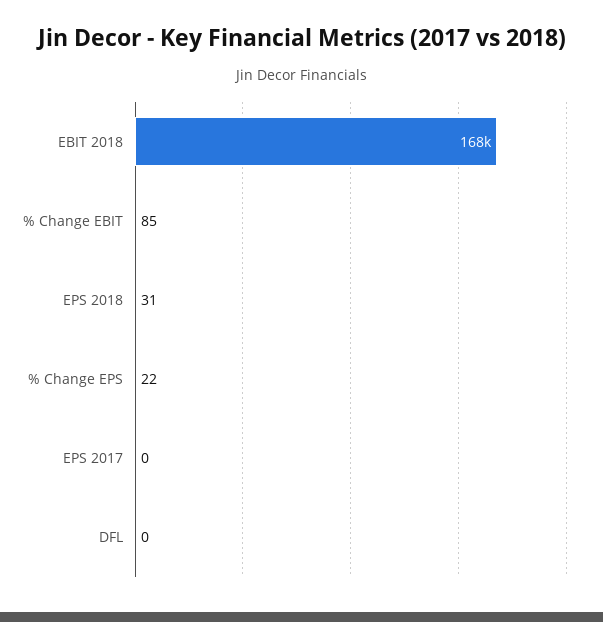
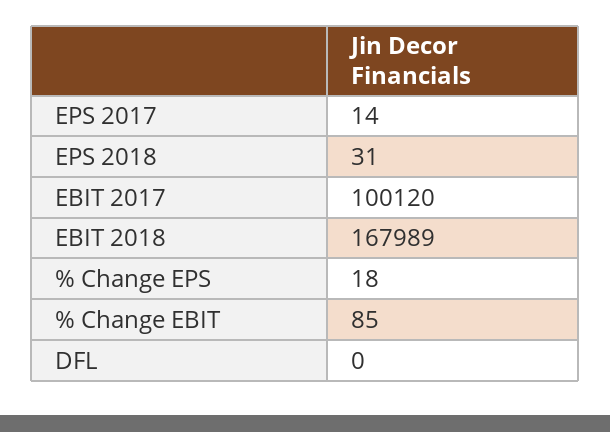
  {
    "EBIT 2018": 167989,
    "% Change EBIT": 85,
    "EPS 2018": 31,
-   "% Change EPS": 22,
+   "% Change EPS": 18,
-   "EPS 2017": 0,
+   "EPS 2017": 14,
-   "DFL": 0
+   "DFL": 0,
+   "EBIT 2017": 100120
  }

